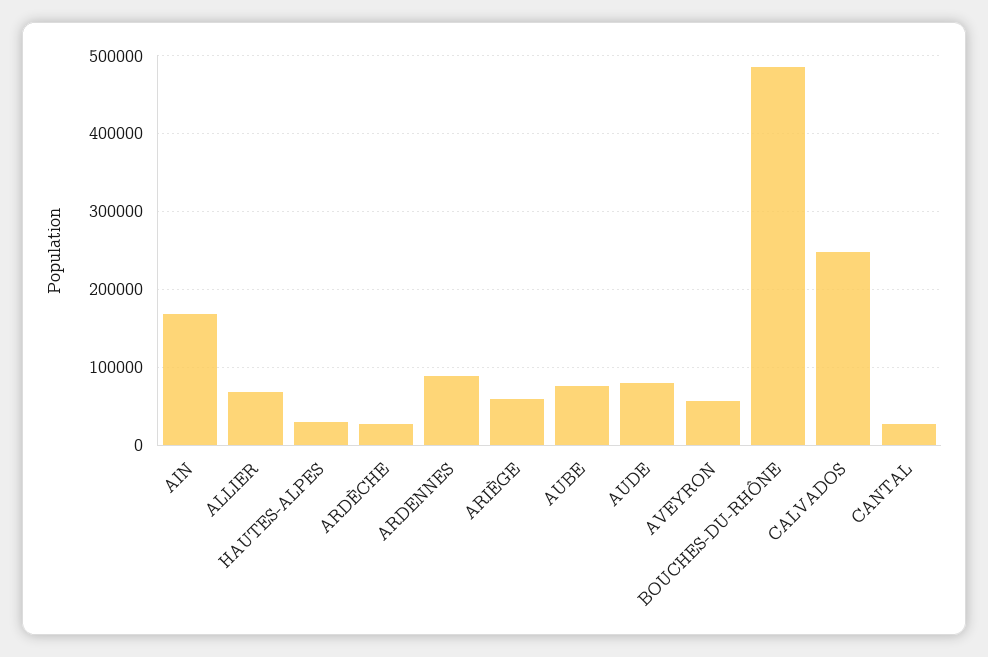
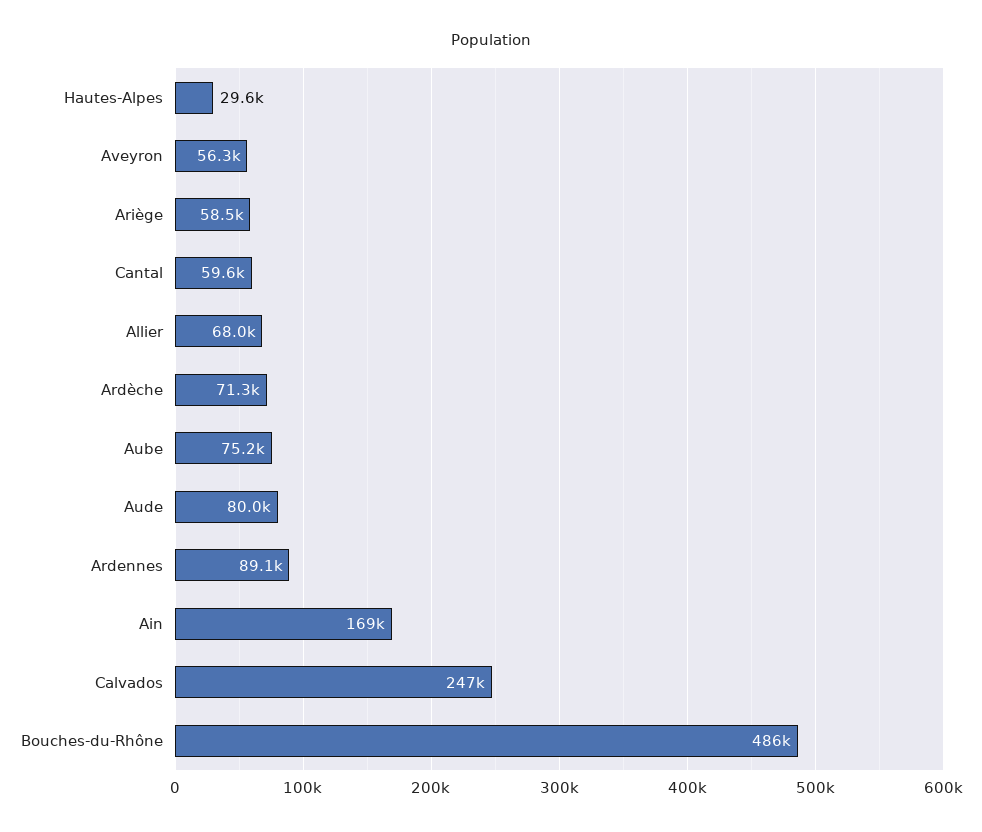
  {
    "AIN": 169000,
    "ALLIER": 68000,
    "HAUTES-ALPES": 29600,
-   "ARDÈCHE": 30000,
+   "ARDÈCHE": 71300,
    "ARDENNES": 89100,
    "ARIÈGE": 58500,
    "AUBE": 75200,
    "AUDE": 80000,
    "AVEYRON": 56300,
    "BOUCHES-DU-RHÔNE": 486000,
    "CALVADOS": 247000,
-   "CANTAL": 30000
+   "CANTAL": 59600
  }

